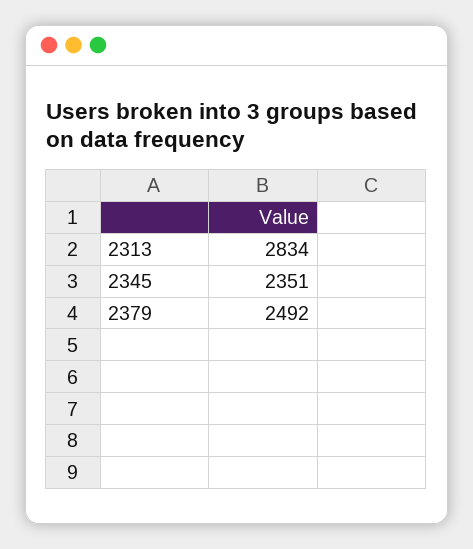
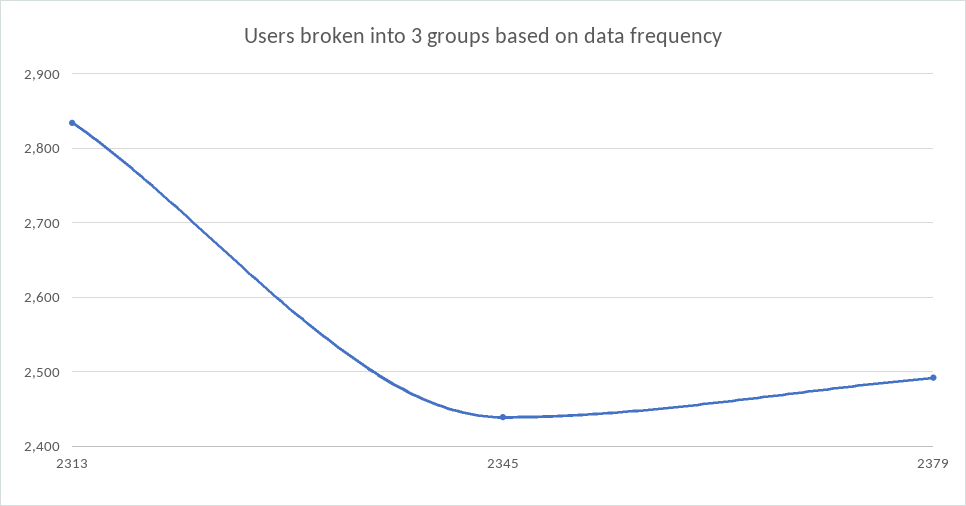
  {
    "2313": 2834,
-   "2345": 2351,
+   "2345": 2440,
    "2379": 2492
  }

